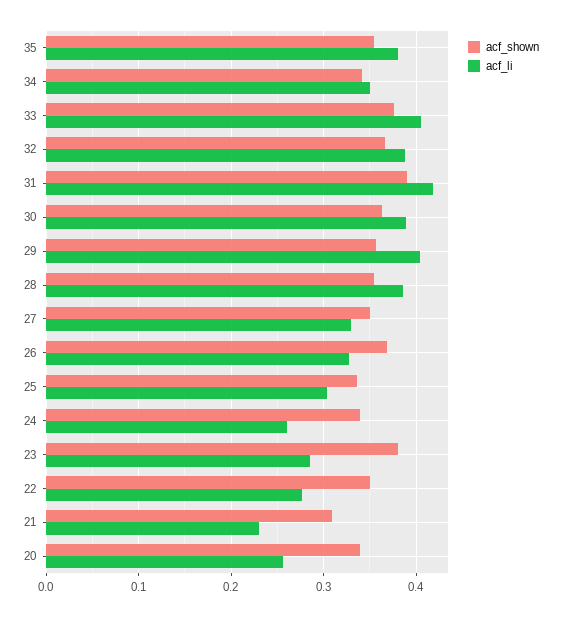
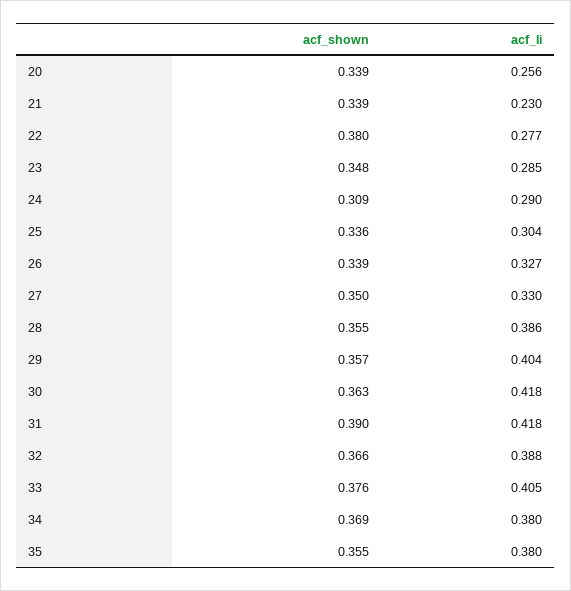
  {
    "acf_shown": {
      "35": 0.355,
-     "34": 0.34,
+     "34": 0.369,
      "33": 0.376,
      "32": 0.366,
      "31": 0.39,
      "30": 0.363,
      "29": 0.357,
      "28": 0.355,
      "27": 0.35,
-     "26": 0.37,
+     "26": 0.339,
      "25": 0.336,
-     "24": 0.34,
+     "24": 0.309,
-     "23": 0.38,
+     "23": 0.348,
-     "22": 0.35,
+     "22": 0.38,
-     "21": 0.31,
+     "21": 0.339,
      "20": 0.339
    },
    "acf_li": {
      "35": 0.38,
-     "34": 0.35,
+     "34": 0.38,
      "33": 0.405,
      "32": 0.388,
      "31": 0.418,
-     "30": 0.39,
+     "30": 0.418,
      "29": 0.404,
      "28": 0.386,
      "27": 0.33,
      "26": 0.327,
      "25": 0.304,
-     "24": 0.26,
+     "24": 0.29,
      "23": 0.285,
      "22": 0.277,
      "21": 0.23,
      "20": 0.256
    }
  }

